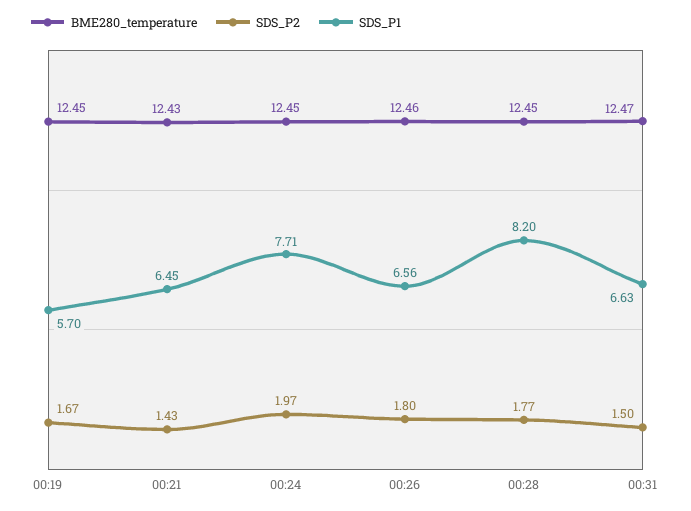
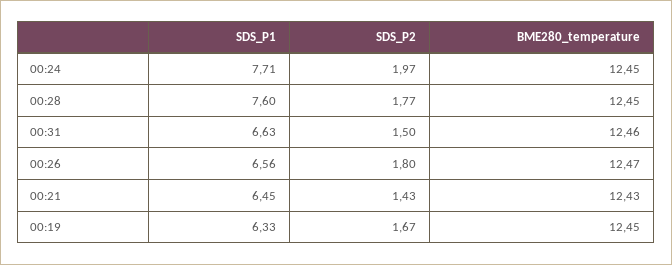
  {
    "BME280_temperature": {
      "00:19": 12.45,
      "00:21": 12.43,
      "00:24": 12.45,
-     "00:26": 12.46,
+     "00:26": 12.47,
      "00:28": 12.45,
-     "00:31": 12.47
+     "00:31": 12.46
    },
    "SDS_P2": {
      "00:19": 1.67,
      "00:21": 1.43,
      "00:24": 1.97,
      "00:26": 1.8,
      "00:28": 1.77,
      "00:31": 1.5
    },
    "SDS_P1": {
-     "00:19": 5.7,
+     "00:19": 6.33,
      "00:21": 6.45,
      "00:24": 7.71,
      "00:26": 6.56,
-     "00:28": 8.2,
+     "00:28": 7.6,
      "00:31": 6.63
    }
  }

